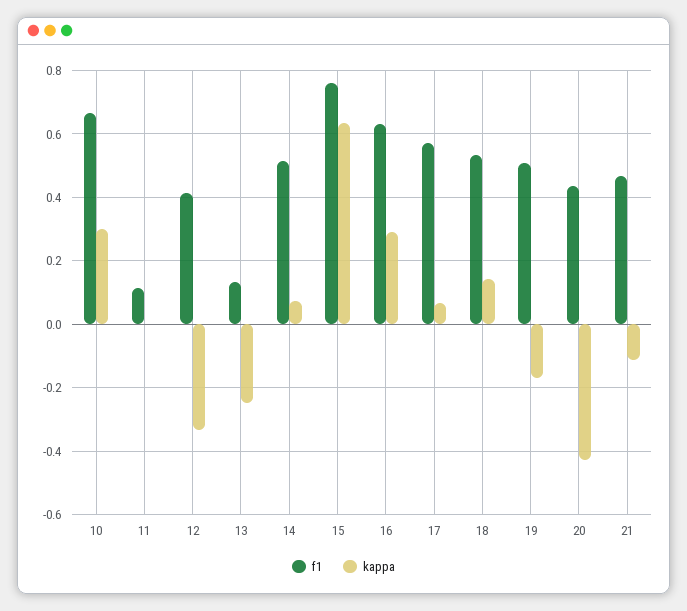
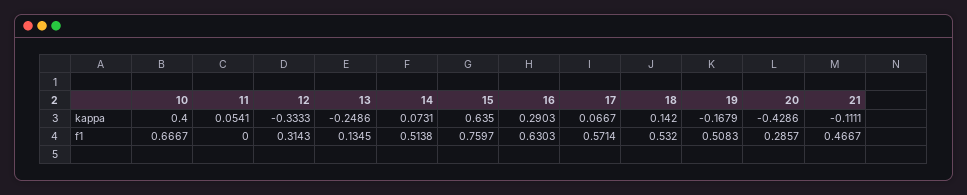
  {
    "f1": {
      "10": 0.6667,
-     "11": 0.12,
+     "11": 0,
-     "12": 0.42,
+     "12": 0.3143,
      "13": 0.1345,
      "14": 0.5138,
      "15": 0.7597,
      "16": 0.6303,
      "17": 0.5714,
      "18": 0.532,
      "19": 0.5083,
-     "20": 0.44,
+     "20": 0.2857,
      "21": 0.4667
    },
    "kappa": {
-     "10": 0.3,
+     "10": 0.4,
-     "11": 0,
+     "11": 0.0541,
      "12": -0.3333,
      "13": -0.2486,
      "14": 0.0731,
      "15": 0.635,
      "16": 0.2903,
      "17": 0.0667,
      "18": 0.142,
      "19": -0.1679,
      "20": -0.4286,
      "21": -0.1111
    }
  }

